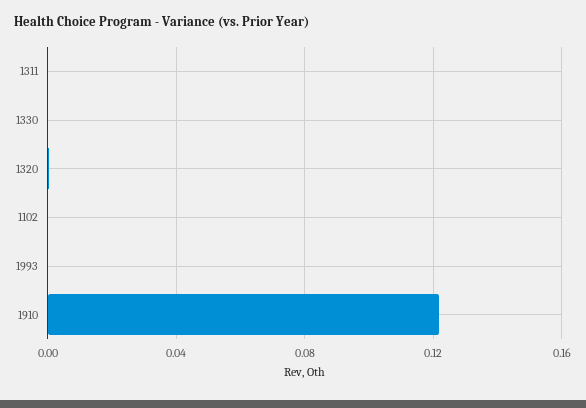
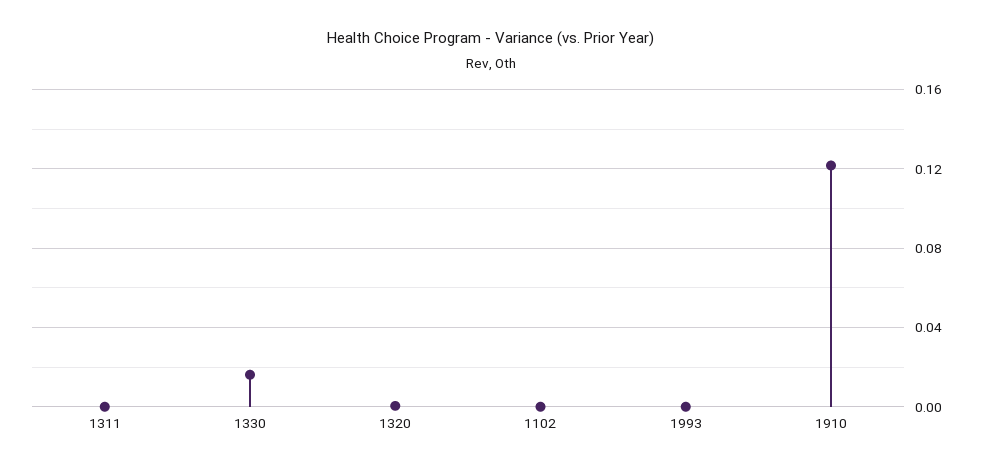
  {
    "1311": 0,
-   "1330": 0,
+   "1330": 0.015,
    "1320": 0,
    "1102": 0,
    "1993": 0,
    "1910": 0.12
  }

